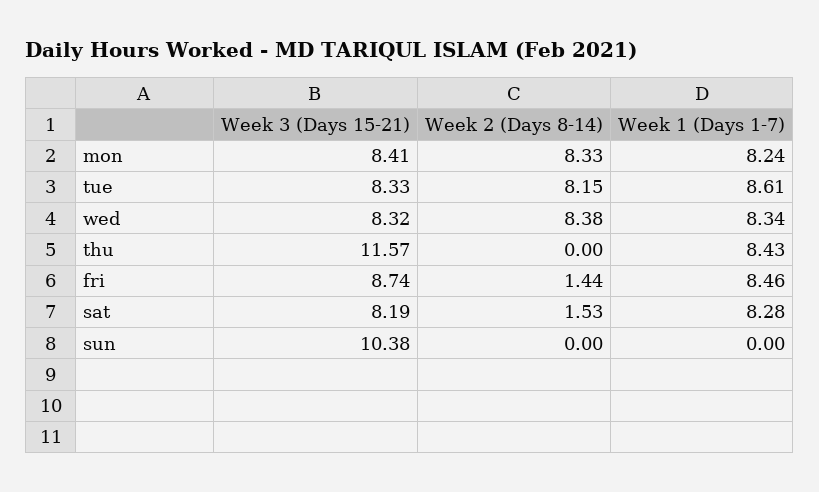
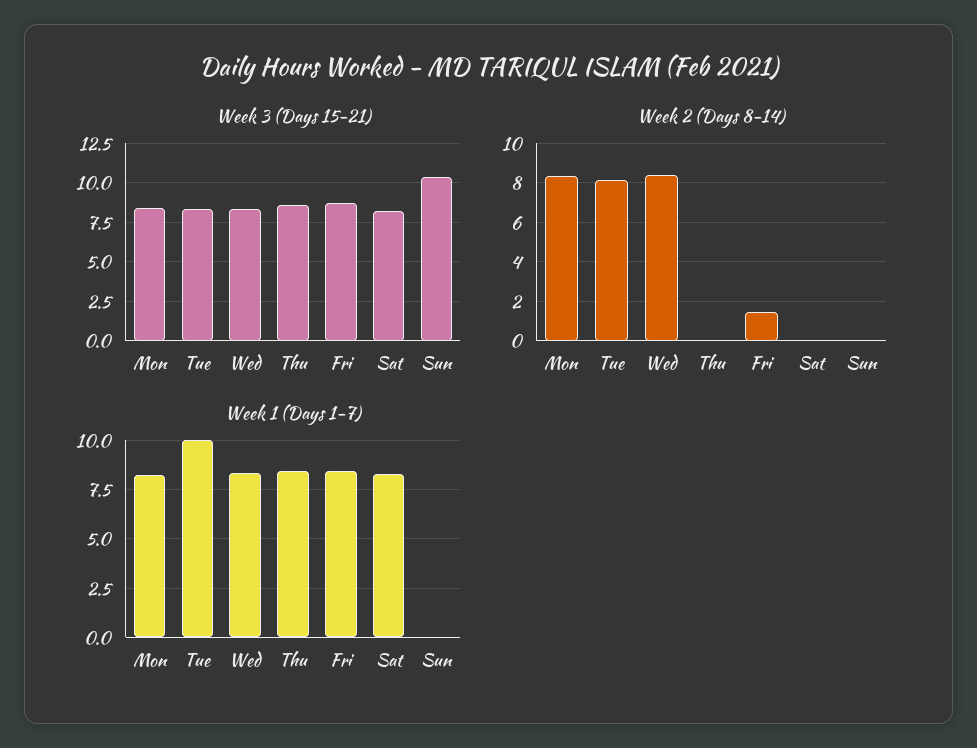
  {
    "Week 3 (Days 15-21)": {
      "mon": 8.41,
      "tue": 8.33,
      "wed": 8.32,
-     "thu": 11.57,
+     "thu": 8.5,
      "fri": 8.74,
      "sat": 8.19,
      "sun": 10.38
    },
    "Week 2 (Days 8-14)": {
      "mon": 8.33,
      "tue": 8.15,
      "wed": 8.38,
      "thu": 0,
      "fri": 1.44,
-     "sat": 1.53,
+     "sat": 0,
      "sun": 0
    },
    "Week 1 (Days 1-7)": {
      "mon": 8.24,
-     "tue": 8.61,
+     "tue": 10,
      "wed": 8.34,
      "thu": 8.43,
      "fri": 8.46,
      "sat": 8.28,
      "sun": 0
    }
  }

